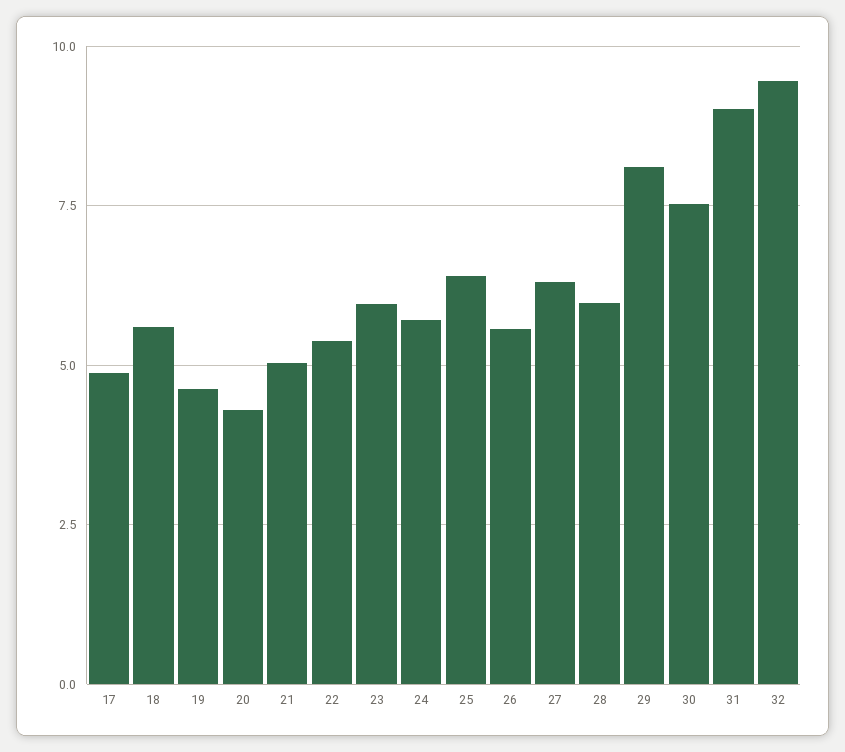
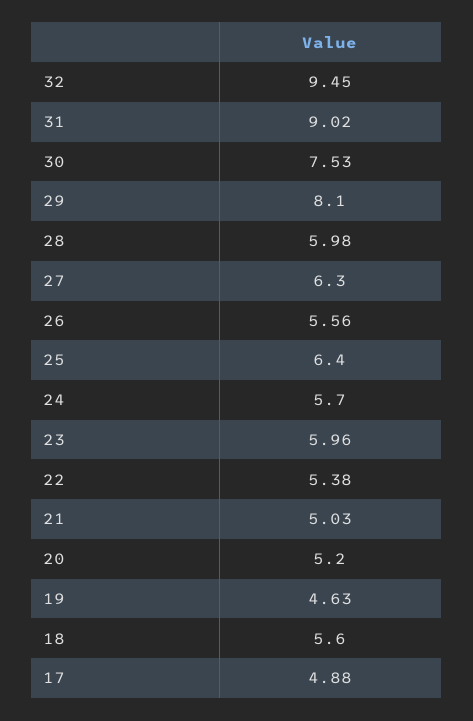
  {
    "17": 4.88,
    "18": 5.6,
    "19": 4.63,
-   "20": 4.25,
+   "20": 5.2,
    "21": 5.03,
    "22": 5.38,
    "23": 5.96,
    "24": 5.7,
    "25": 6.4,
    "26": 5.56,
    "27": 6.3,
    "28": 5.98,
    "29": 8.1,
    "30": 7.53,
    "31": 9.02,
    "32": 9.45
  }

